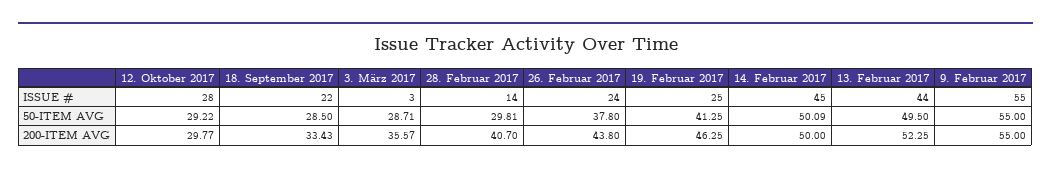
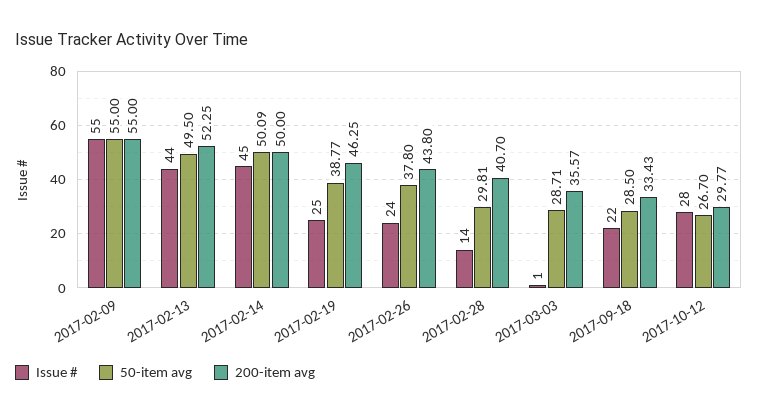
  {
    "ISSUE #": {
      "12. Oktober 2017": 28,
      "18. September 2017": 22,
-     "3. März 2017": 3,
+     "3. März 2017": 1,
      "28. Februar 2017": 14,
      "26. Februar 2017": 24,
      "19. Februar 2017": 25,
      "14. Februar 2017": 45,
      "13. Februar 2017": 44,
      "9. Februar 2017": 55
    },
    "50-ITEM AVG": {
-     "12. Oktober 2017": 29.22,
+     "12. Oktober 2017": 26.7,
      "18. September 2017": 28.5,
      "3. März 2017": 28.71,
      "28. Februar 2017": 29.81,
      "26. Februar 2017": 37.8,
-     "19. Februar 2017": 41.25,
+     "19. Februar 2017": 38.77,
      "14. Februar 2017": 50.09,
      "13. Februar 2017": 49.5,
      "9. Februar 2017": 55
    },
    "200-ITEM AVG": {
      "12. Oktober 2017": 29.77,
      "18. September 2017": 33.43,
      "3. März 2017": 35.57,
      "28. Februar 2017": 40.7,
      "26. Februar 2017": 43.8,
      "19. Februar 2017": 46.25,
      "14. Februar 2017": 50,
      "13. Februar 2017": 52.25,
      "9. Februar 2017": 55
    }
  }

